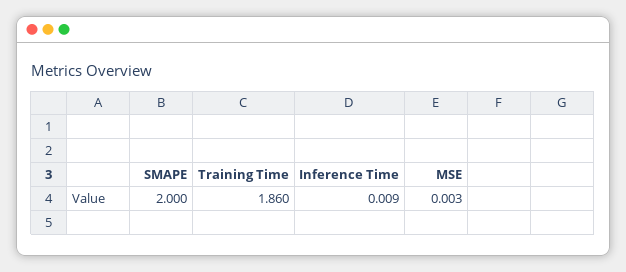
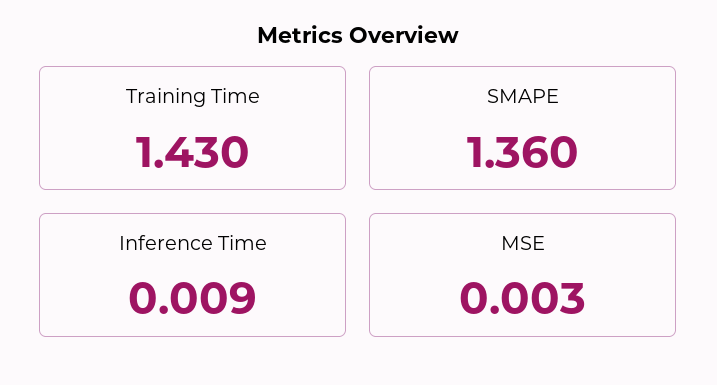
  {
-   "SMAPE": 2,
+   "SMAPE": 1.36,
-   "Training Time": 1.86,
+   "Training Time": 1.43,
    "Inference Time": 0.009,
    "MSE": 0.003
  }

